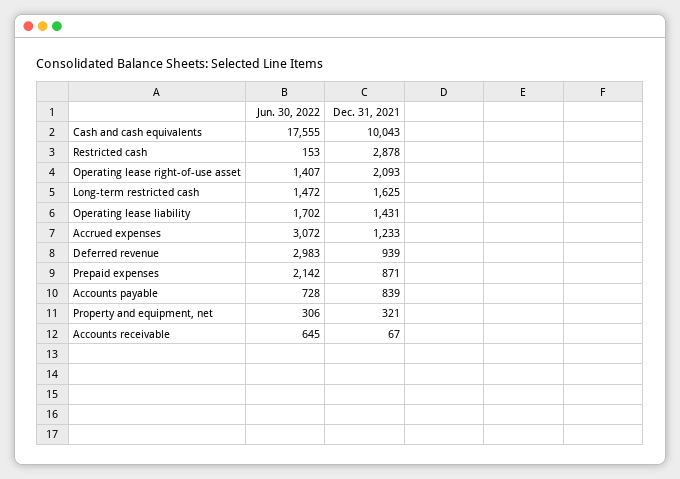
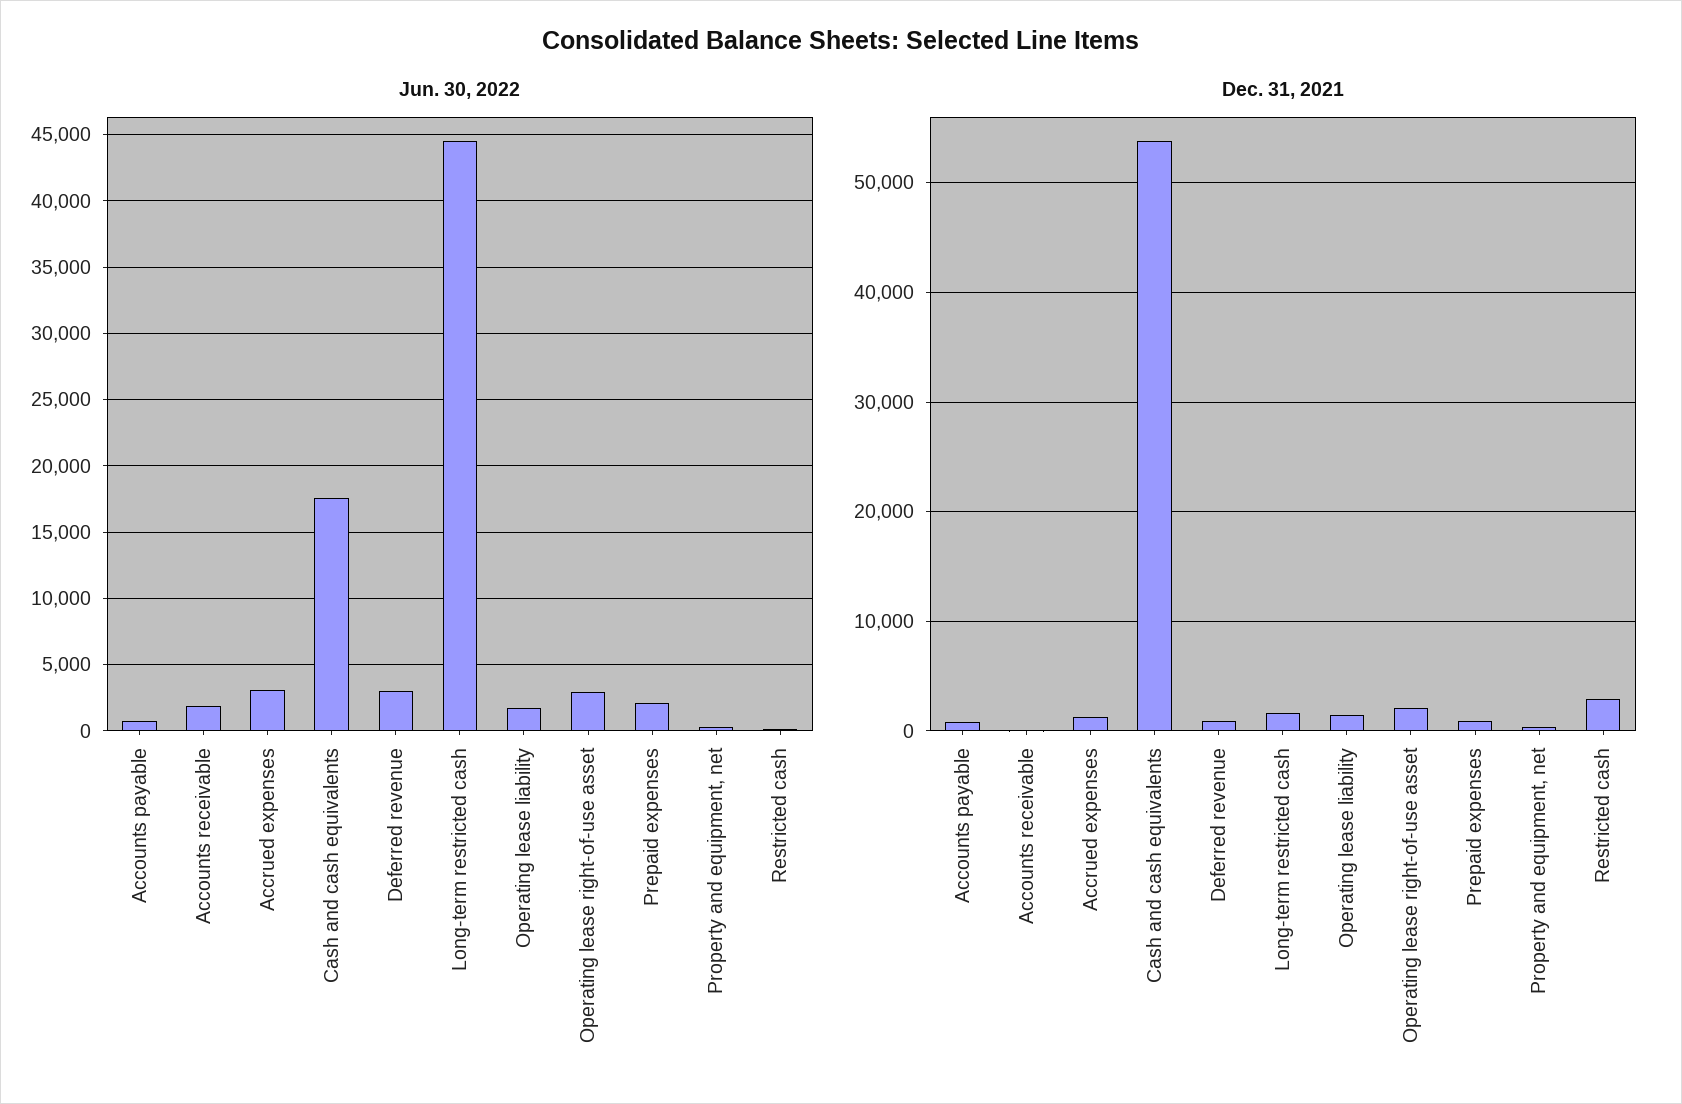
  {
    "Jun. 30, 2022": {
      "Cash and cash equivalents": 17555,
      "Restricted cash": 153,
-     "Operating lease right-of-use asset": 1407,
+     "Operating lease right-of-use asset": 3000,
-     "Long-term restricted cash": 1472,
+     "Long-term restricted cash": 44500,
      "Operating lease liability": 1702,
      "Accrued expenses": 3072,
      "Deferred revenue": 2983,
      "Prepaid expenses": 2142,
      "Accounts payable": 728,
      "Property and equipment, net": 306,
-     "Accounts receivable": 645
+     "Accounts receivable": 2000
    },
    "Dec. 31, 2021": {
-     "Cash and cash equivalents": 10043,
+     "Cash and cash equivalents": 54000,
      "Restricted cash": 2878,
      "Operating lease right-of-use asset": 2093,
      "Long-term restricted cash": 1625,
      "Operating lease liability": 1431,
      "Accrued expenses": 1233,
      "Deferred revenue": 939,
      "Prepaid expenses": 871,
      "Accounts payable": 839,
      "Property and equipment, net": 321,
      "Accounts receivable": 67
    }
  }

